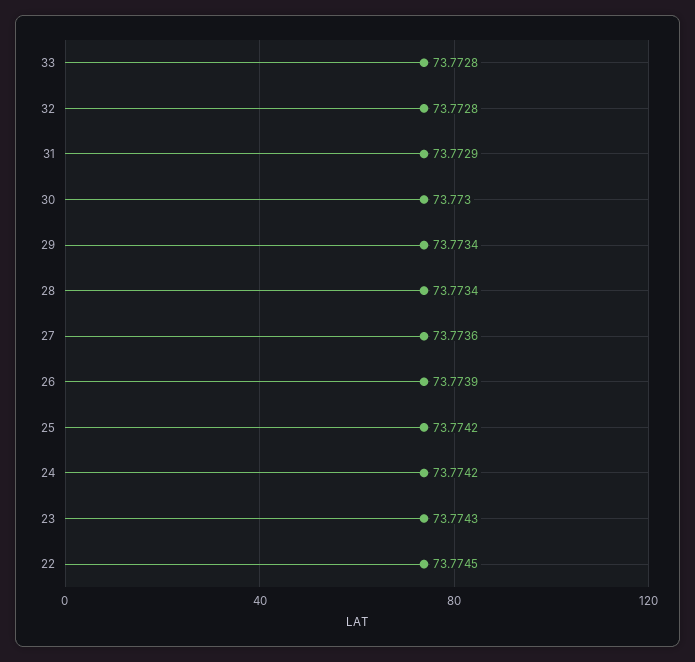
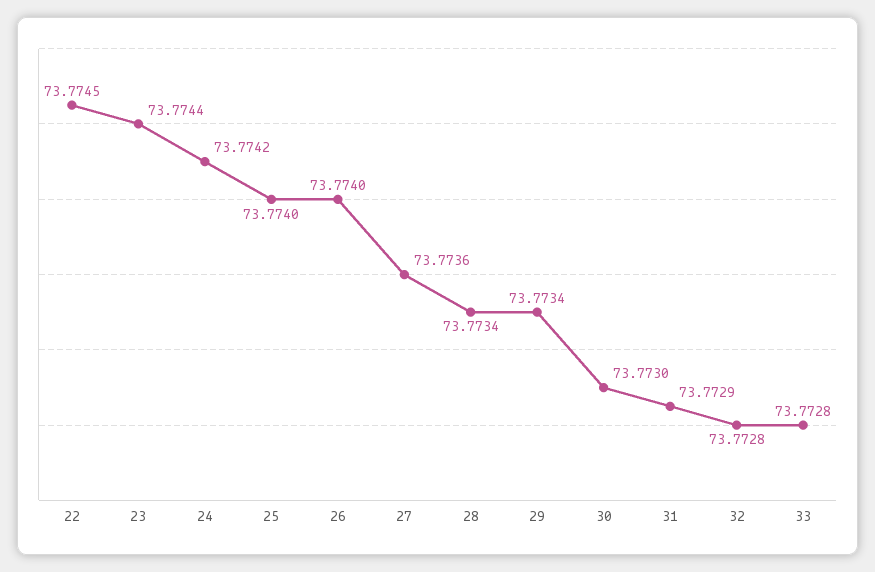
  {
    "33": 73.7728,
    "32": 73.7728,
    "31": 73.7729,
    "30": 73.773,
    "29": 73.7734,
    "28": 73.7734,
    "27": 73.7736,
-   "26": 73.7739,
+   "26": 73.774,
-   "25": 73.7742,
+   "25": 73.774,
    "24": 73.7742,
-   "23": 73.7743,
+   "23": 73.7744,
    "22": 73.7745
  }

